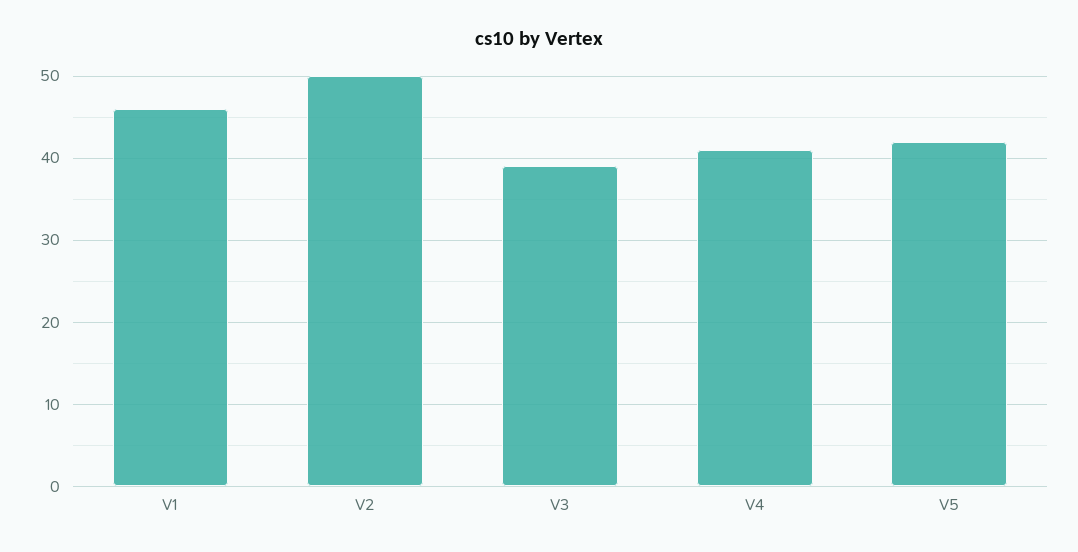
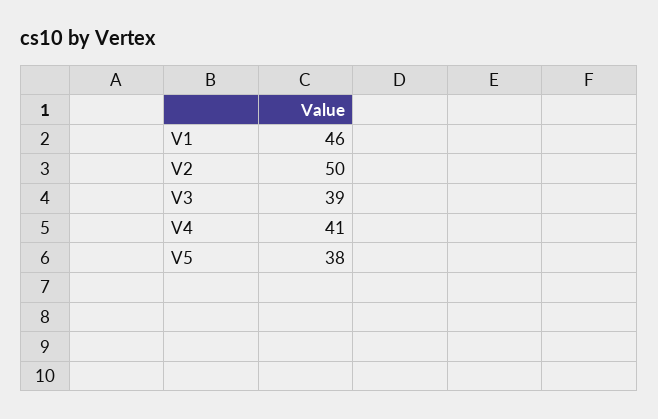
  {
    "V1": 46,
    "V2": 50,
    "V3": 39,
    "V4": 41,
-   "V5": 42
+   "V5": 38
  }

